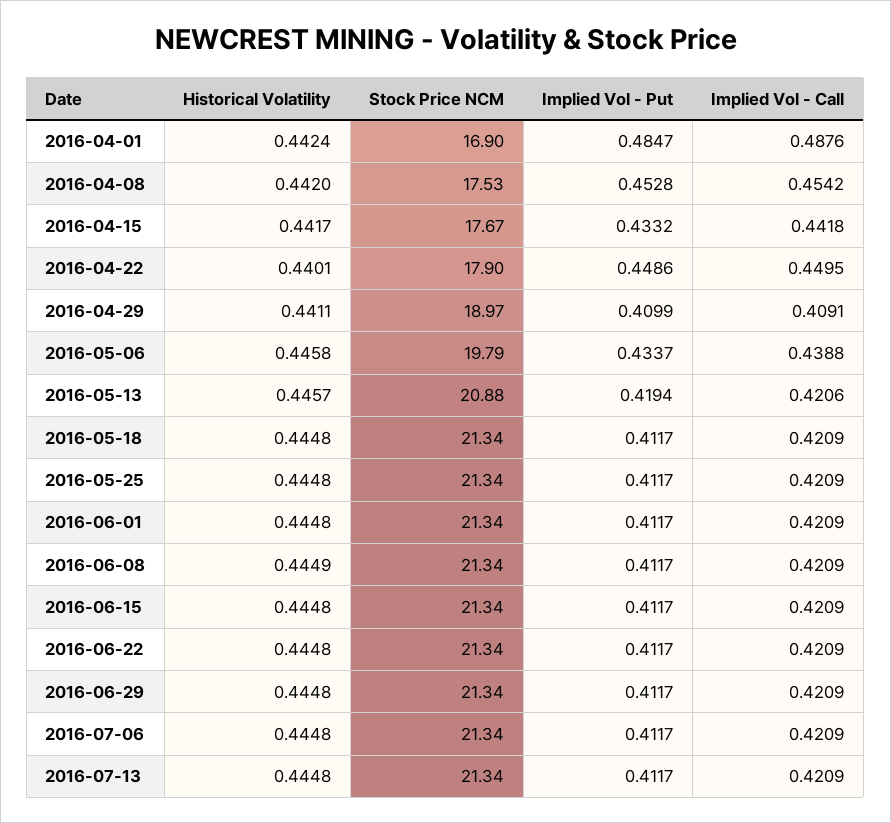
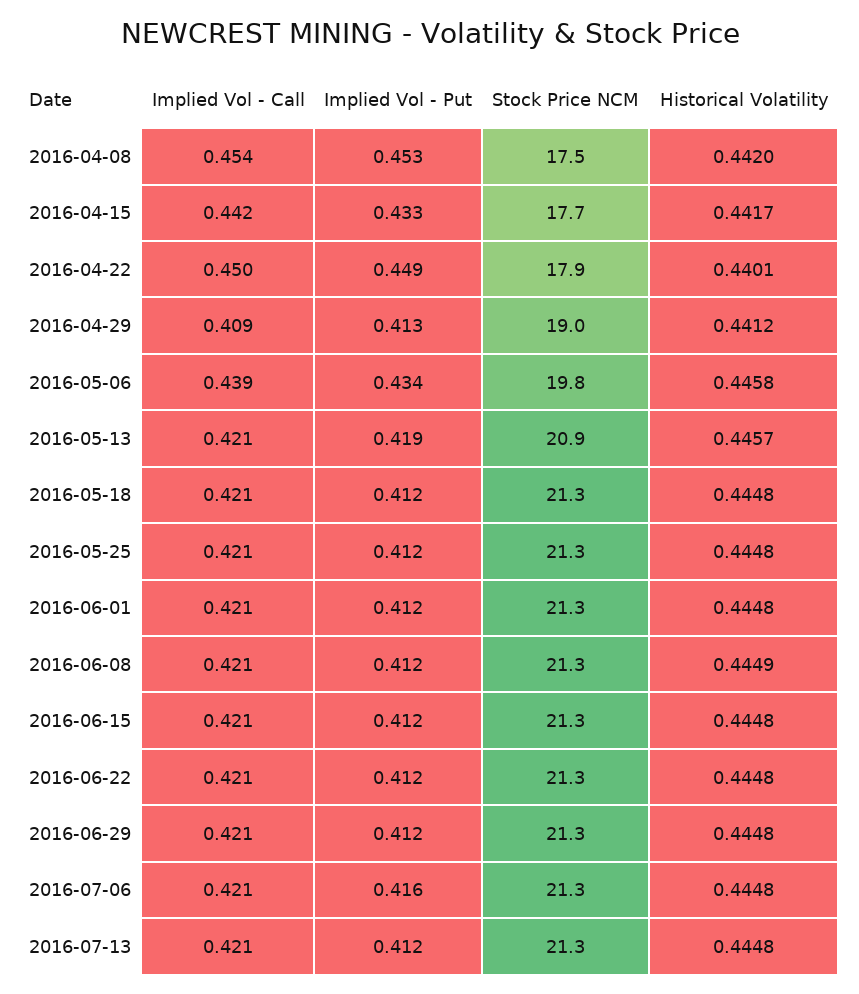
  {
    "Historical Volatility": {
-     "2016-04-01": 0.4424,
      "2016-04-08": 0.442,
      "2016-04-15": 0.4417,
      "2016-04-22": 0.4401,
-     "2016-04-29": 0.4411,
+     "2016-04-29": 0.4412,
      "2016-05-06": 0.4458,
      "2016-05-13": 0.4457,
      "2016-05-18": 0.4448,
      "2016-05-25": 0.4448,
      "2016-06-01": 0.4448,
      "2016-06-08": 0.4449,
      "2016-06-15": 0.4448,
      "2016-06-22": 0.4448,
      "2016-06-29": 0.4448,
      "2016-07-06": 0.4448,
      "2016-07-13": 0.4448
    },
    "Stock Price NCM": {
-     "2016-04-01": 16.9,
      "2016-04-08": 17.53,
      "2016-04-15": 17.67,
      "2016-04-22": 17.9,
      "2016-04-29": 18.97,
      "2016-05-06": 19.79,
      "2016-05-13": 20.88,
      "2016-05-18": 21.34,
      "2016-05-25": 21.34,
      "2016-06-01": 21.34,
      "2016-06-08": 21.34,
      "2016-06-15": 21.34,
      "2016-06-22": 21.34,
      "2016-06-29": 21.34,
      "2016-07-06": 21.34,
      "2016-07-13": 21.34
    },
    "Implied Vol - Put": {
-     "2016-04-01": 0.4847,
      "2016-04-08": 0.4528,
      "2016-04-15": 0.4332,
      "2016-04-22": 0.4486,
-     "2016-04-29": 0.4099,
+     "2016-04-29": 0.413,
      "2016-05-06": 0.4337,
      "2016-05-13": 0.4194,
      "2016-05-18": 0.4117,
      "2016-05-25": 0.4117,
      "2016-06-01": 0.4117,
      "2016-06-08": 0.4117,
      "2016-06-15": 0.4117,
      "2016-06-22": 0.4117,
      "2016-06-29": 0.4117,
-     "2016-07-06": 0.4117,
+     "2016-07-06": 0.416,
      "2016-07-13": 0.4117
    },
    "Implied Vol - Call": {
-     "2016-04-01": 0.4876,
      "2016-04-08": 0.4542,
      "2016-04-15": 0.4418,
      "2016-04-22": 0.4495,
      "2016-04-29": 0.4091,
      "2016-05-06": 0.4388,
      "2016-05-13": 0.4206,
      "2016-05-18": 0.4209,
      "2016-05-25": 0.4209,
      "2016-06-01": 0.4209,
      "2016-06-08": 0.4209,
      "2016-06-15": 0.4209,
      "2016-06-22": 0.4209,
      "2016-06-29": 0.4209,
      "2016-07-06": 0.4209,
      "2016-07-13": 0.4209
    }
  }

